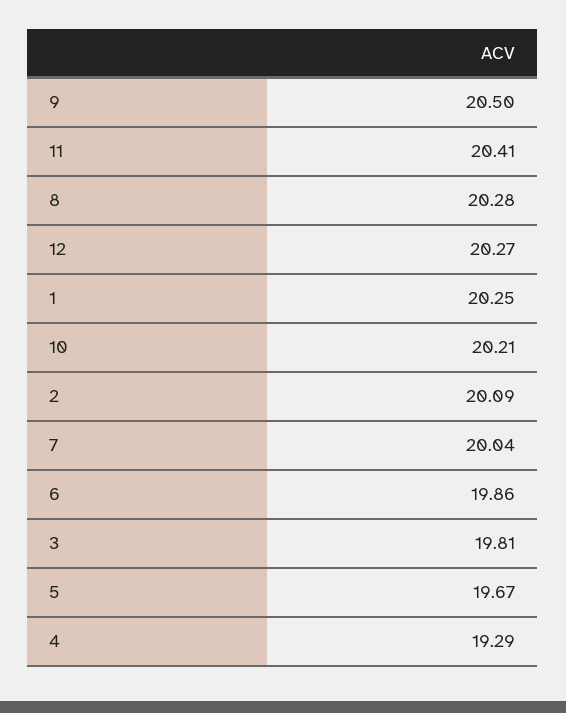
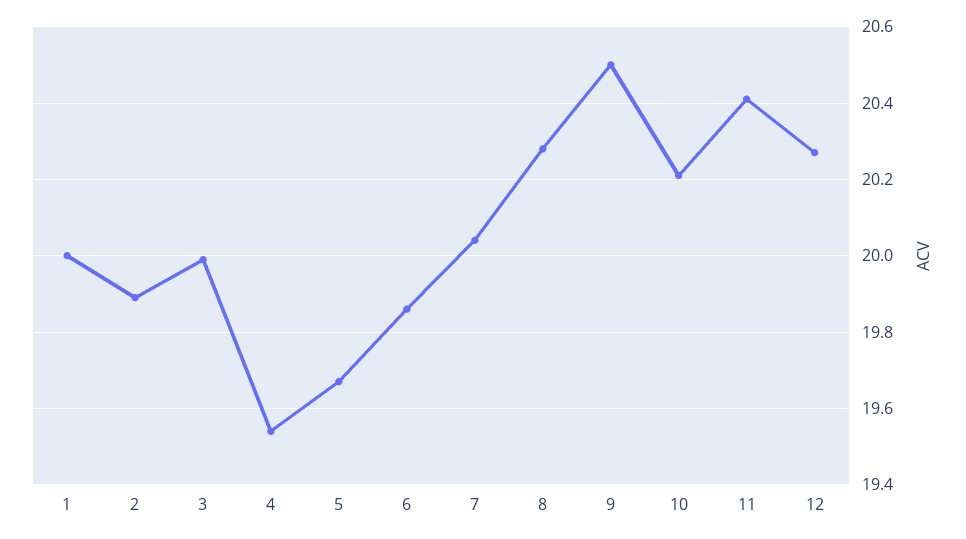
  {
    "9": 20.5,
    "11": 20.41,
    "8": 20.28,
    "12": 20.27,
-   "1": 20.25,
+   "1": 20,
    "10": 20.21,
-   "2": 20.09,
+   "2": 19.9,
    "7": 20.04,
    "6": 19.86,
-   "3": 19.81,
+   "3": 20,
    "5": 19.67,
-   "4": 19.29
+   "4": 19.55
  }

